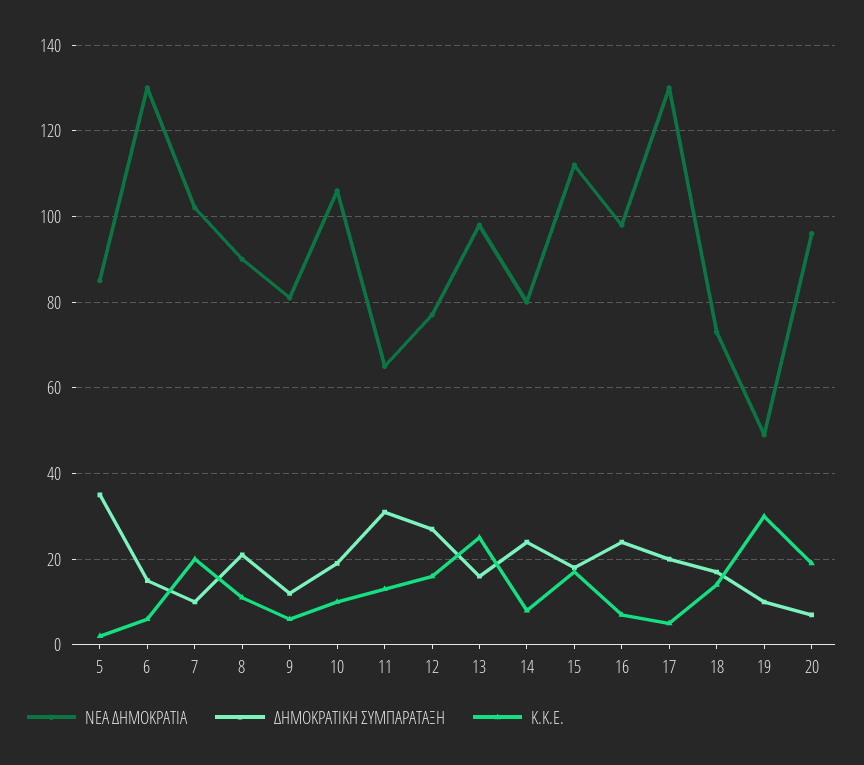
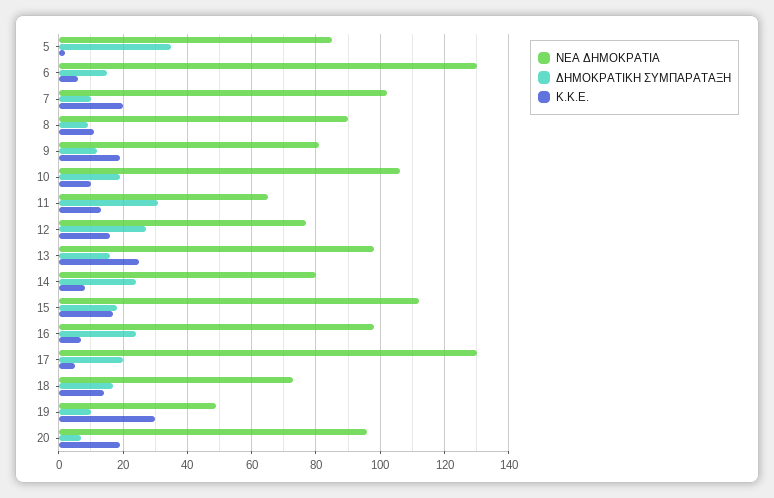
  {
    "ΝΕΑ ΔΗΜΟΚΡΑΤΙΑ": {
      "5": 85,
      "6": 130,
      "7": 100,
      "8": 90,
      "9": 80,
      "10": 105,
      "11": 65,
      "12": 75,
      "13": 100,
      "14": 80,
      "15": 110,
      "16": 100,
      "17": 130,
      "18": 75,
      "19": 50,
      "20": 95
    },
    "ΔΗΜΟΚΡΑΤΙΚΗ ΣΥΜΠΑΡΑΤΑΞΗ": {
      "5": 35,
      "6": 15,
      "7": 10,
-     "8": 20,
+     "8": 10,
      "9": 10,
      "10": 20,
      "11": 30,
      "12": 25,
      "13": 15,
      "14": 25,
      "15": 20,
      "16": 25,
      "17": 20,
      "18": 15,
      "19": 10,
      "20": 5
    },
    "Κ.Κ.Ε.": {
      "5": 0,
      "6": 5,
      "7": 20,
      "8": 10,
-     "9": 5,
+     "9": 20,
      "10": 10,
      "11": 15,
      "12": 15,
      "13": 25,
      "14": 10,
      "15": 15,
      "16": 5,
      "17": 5,
      "18": 15,
      "19": 30,
      "20": 20
    }
  }

